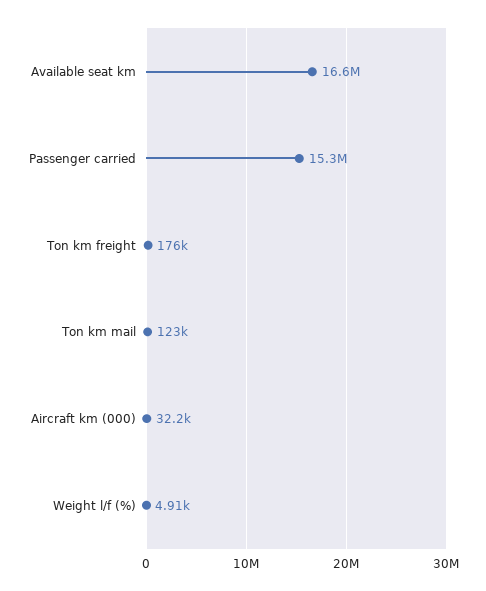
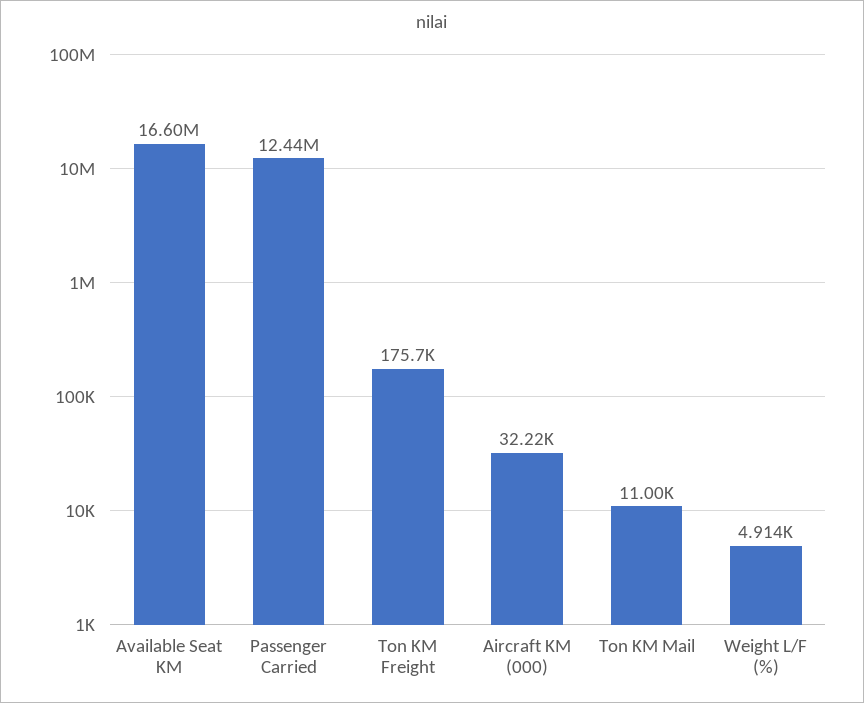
  {
    "Available seat km": 16600000,
-   "Passenger carried": 15300000,
+   "Passenger carried": 12440000,
    "Ton km freight": 175700,
-   "Ton km mail": 123000,
+   "Ton km mail": 11000,
    "Aircraft km (000)": 32220,
    "Weight l/f (%)": 4914
  }

